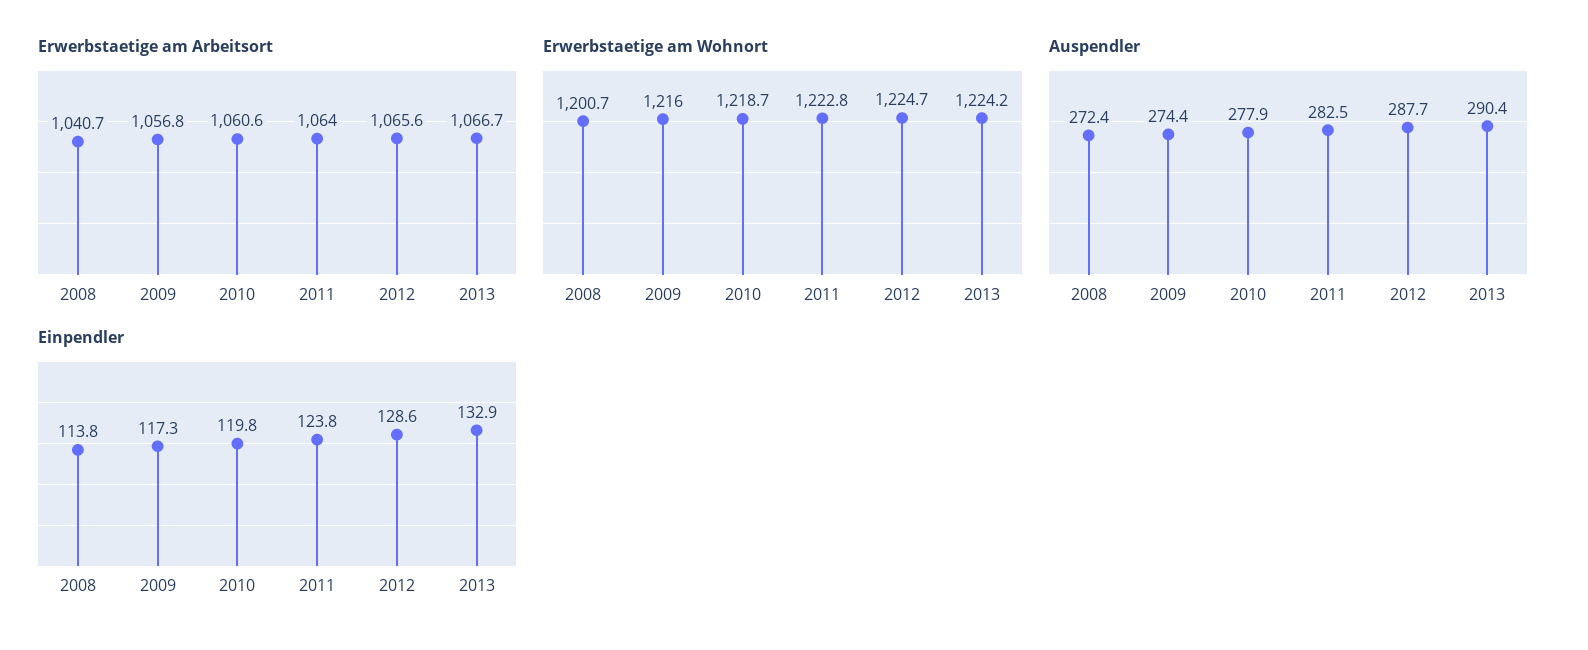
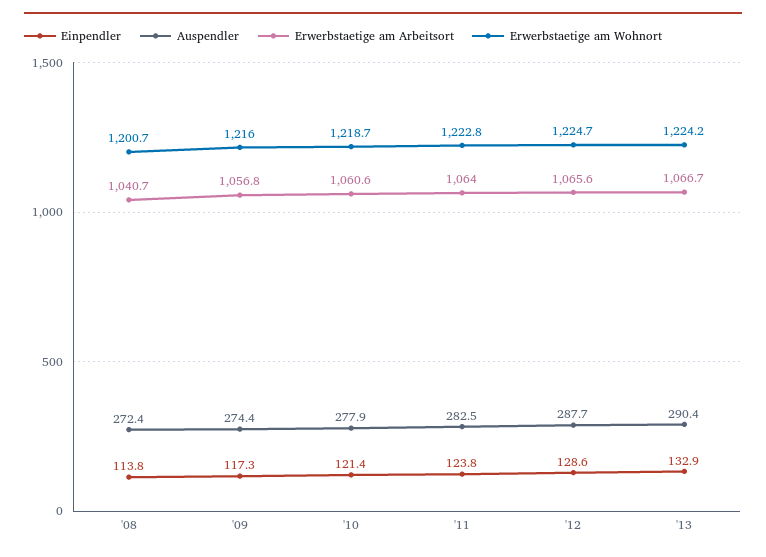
  {
    "Erwerbstaetige am Arbeitsort": {
      "2008": 1040.7,
      "2009": 1056.8,
      "2010": 1060.6,
      "2011": 1064,
      "2012": 1065.6,
      "2013": 1066.7
    },
    "Erwerbstaetige am Wohnort": {
      "2008": 1200.7,
      "2009": 1216,
      "2010": 1218.7,
      "2011": 1222.8,
      "2012": 1224.7,
      "2013": 1224.2
    },
    "Auspendler": {
      "2008": 272.4,
      "2009": 274.4,
      "2010": 277.9,
      "2011": 282.5,
      "2012": 287.7,
      "2013": 290.4
    },
    "Einpendler": {
      "2008": 113.8,
      "2009": 117.3,
-     "2010": 119.8,
+     "2010": 121.4,
      "2011": 123.8,
      "2012": 128.6,
      "2013": 132.9
    }
  }

